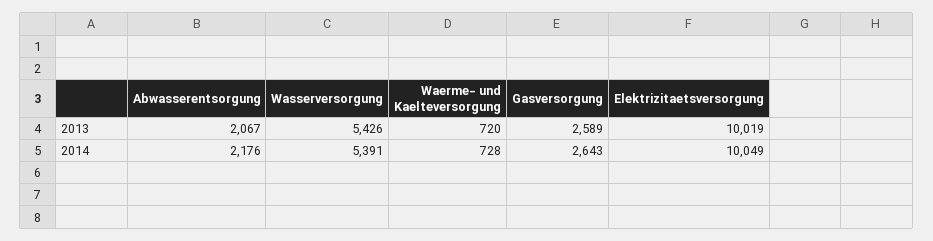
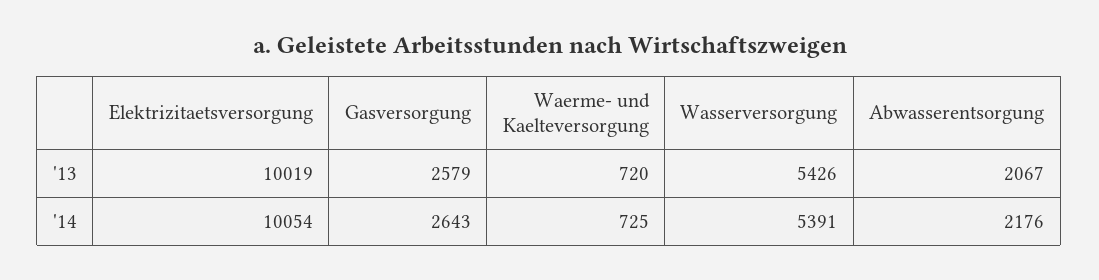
  {
    "Abwasserentsorgung": {
      "2013": 2067,
      "2014": 2176
    },
    "Wasserversorgung": {
      "2013": 5426,
      "2014": 5391
    },
    "Waerme- und Kaelteversorgung": {
      "2013": 720,
-     "2014": 728
+     "2014": 725
    },
    "Gasversorgung": {
-     "2013": 2589,
+     "2013": 2579,
      "2014": 2643
    },
    "Elektrizitaetsversorgung": {
      "2013": 10019,
-     "2014": 10049
+     "2014": 10054
    }
  }

